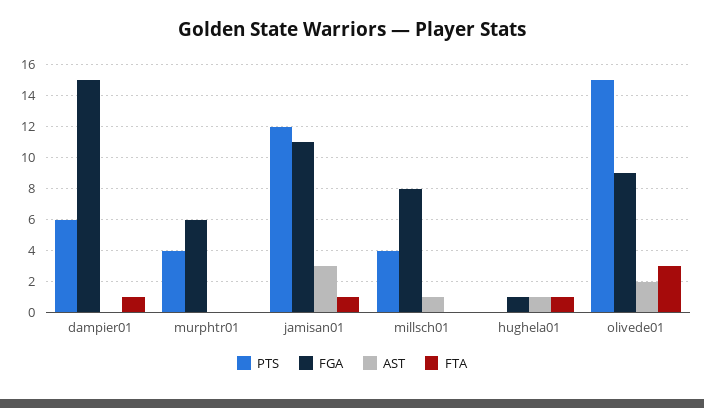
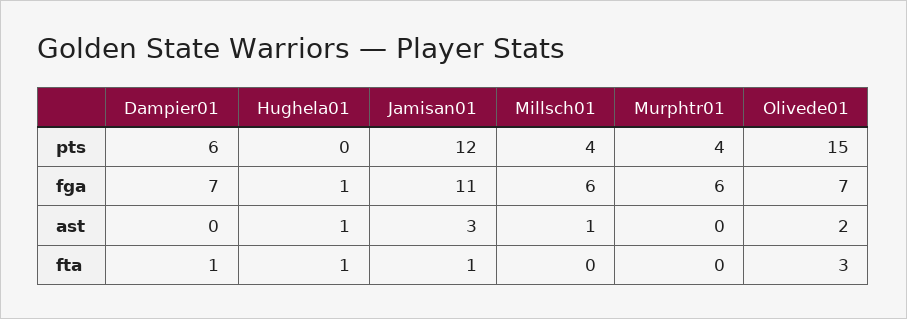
  {
    "PTS": {
      "dampier01": 6,
      "murphtr01": 4,
      "jamisan01": 12,
      "millsch01": 4,
      "hughela01": 0,
      "olivede01": 15
    },
    "FGA": {
-     "dampier01": 15,
+     "dampier01": 7,
      "murphtr01": 6,
      "jamisan01": 11,
-     "millsch01": 8,
+     "millsch01": 6,
      "hughela01": 1,
-     "olivede01": 9
+     "olivede01": 7
    },
    "AST": {
      "dampier01": 0,
      "murphtr01": 0,
      "jamisan01": 3,
      "millsch01": 1,
      "hughela01": 1,
      "olivede01": 2
    },
    "FTA": {
      "dampier01": 1,
      "murphtr01": 0,
      "jamisan01": 1,
      "millsch01": 0,
      "hughela01": 1,
      "olivede01": 3
    }
  }

